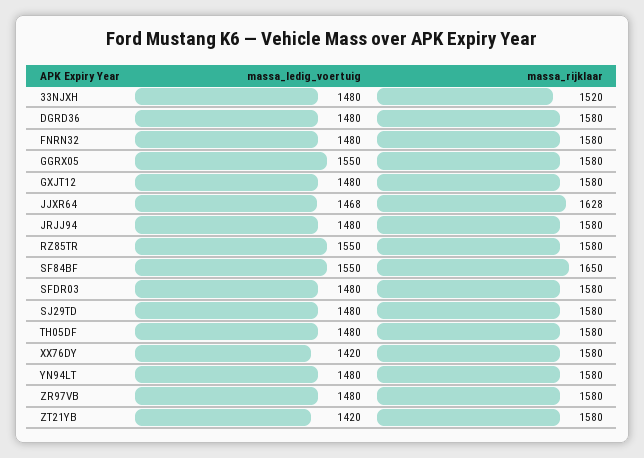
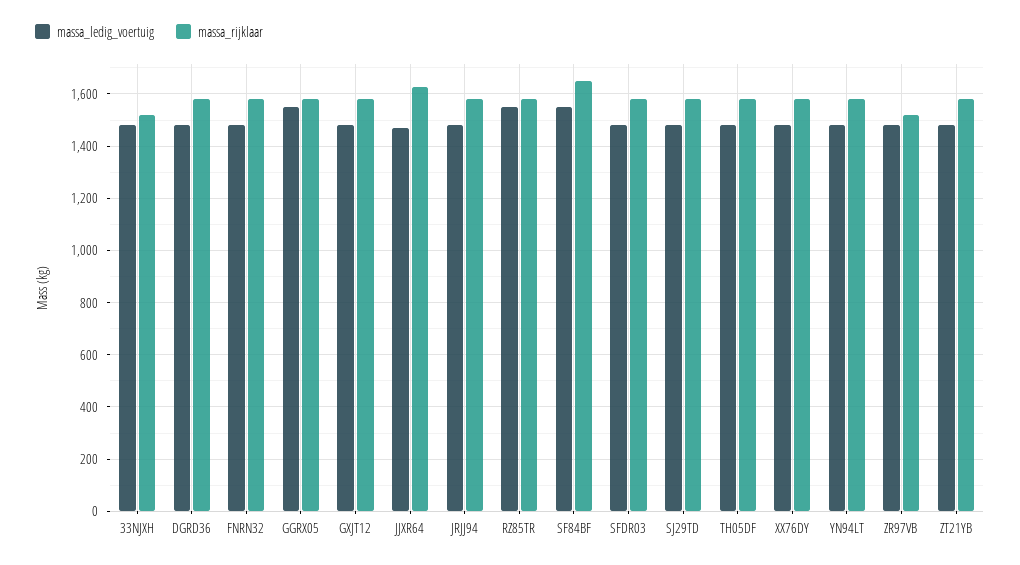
  {
    "massa_ledig_voertuig": {
      "33NJXH": 1480,
      "DGRD36": 1480,
      "FNRN32": 1480,
      "GGRX05": 1550,
      "GXJT12": 1480,
      "JJXR64": 1468,
      "JRJJ94": 1480,
      "RZ85TR": 1550,
      "SF84BF": 1550,
      "SFDR03": 1480,
      "SJ29TD": 1480,
      "TH05DF": 1480,
-     "XX76DY": 1420,
+     "XX76DY": 1475,
      "YN94LT": 1480,
      "ZR97VB": 1480,
-     "ZT21YB": 1420
+     "ZT21YB": 1475
    },
    "massa_rijklaar": {
      "33NJXH": 1520,
      "DGRD36": 1580,
      "FNRN32": 1580,
      "GGRX05": 1580,
      "GXJT12": 1580,
      "JJXR64": 1628,
      "JRJJ94": 1580,
      "RZ85TR": 1580,
      "SF84BF": 1650,
      "SFDR03": 1580,
      "SJ29TD": 1580,
      "TH05DF": 1580,
      "XX76DY": 1580,
      "YN94LT": 1580,
-     "ZR97VB": 1580,
+     "ZR97VB": 1525,
      "ZT21YB": 1580
    }
  }

